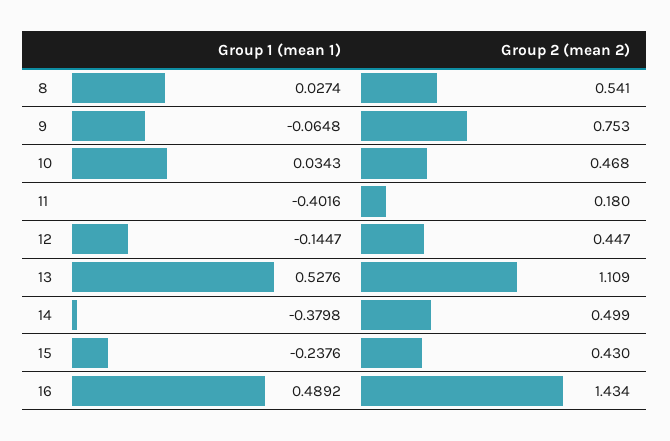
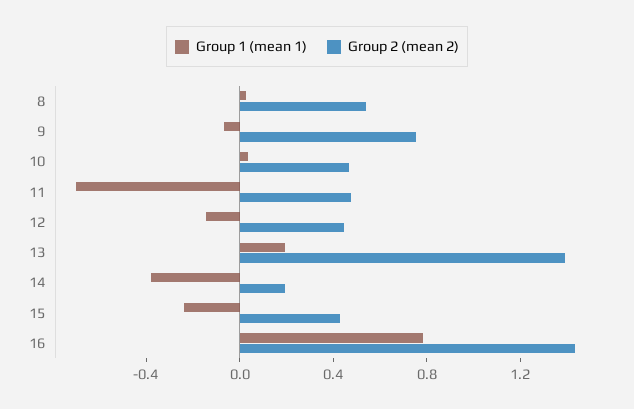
  {
    "Group 1 (mean 1)": {
      "8": 0.0274,
      "9": -0.0648,
      "10": 0.0343,
-     "11": -0.4016,
+     "11": -0.7,
      "12": -0.1447,
-     "13": 0.5276,
+     "13": 0.2,
      "14": -0.3798,
      "15": -0.2376,
-     "16": 0.4892
+     "16": 0.8
    },
    "Group 2 (mean 2)": {
      "8": 0.541,
      "9": 0.753,
      "10": 0.468,
-     "11": 0.18,
+     "11": 0.5,
      "12": 0.447,
-     "13": 1.109,
+     "13": 1.4,
-     "14": 0.499,
+     "14": 0.2,
      "15": 0.43,
      "16": 1.434
    }
  }

